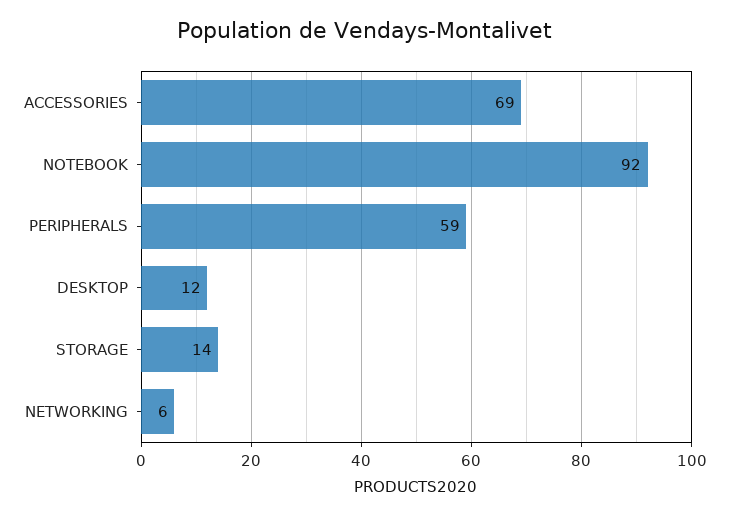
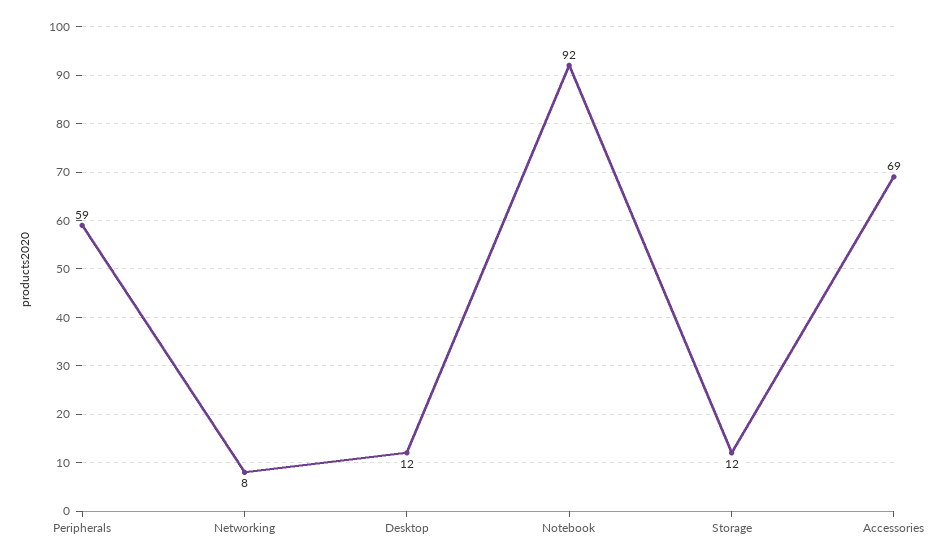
  {
    "ACCESSORIES": 69,
    "NOTEBOOK": 92,
    "PERIPHERALS": 59,
    "DESKTOP": 12,
-   "STORAGE": 14,
+   "STORAGE": 12,
-   "NETWORKING": 6
+   "NETWORKING": 8
  }

